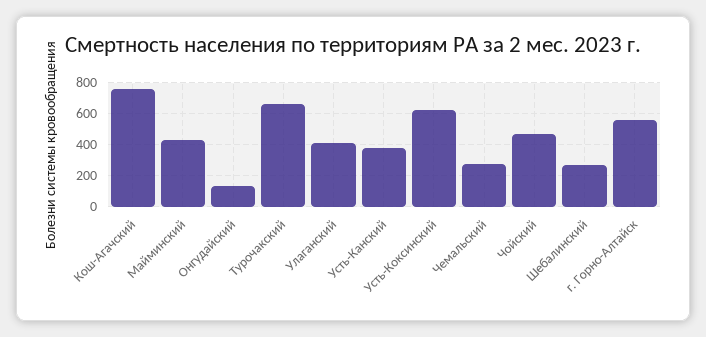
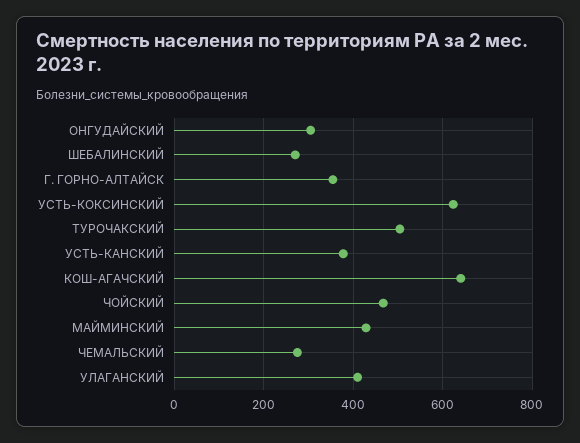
  {
-   "Кош-Агачский": 750,
+   "Кош-Агачский": 640,
    "Майминский": 420,
-   "Онгудайский": 150,
+   "Онгудайский": 300,
-   "Турочакский": 650,
+   "Турочакский": 500,
    "Улаганский": 400,
    "Усть-Канский": 380,
    "Усть-Коксинский": 620,
    "Чемальский": 280,
    "Чойский": 460,
    "Шебалинский": 280,
-   "г. Горно-Алтайск": 550
+   "г. Горно-Алтайск": 360
  }

